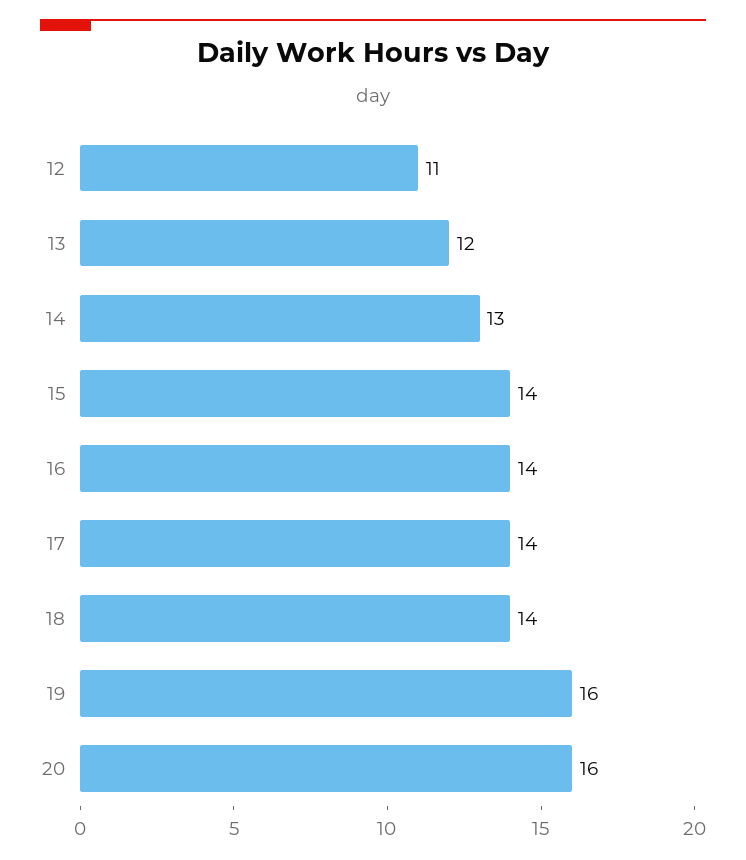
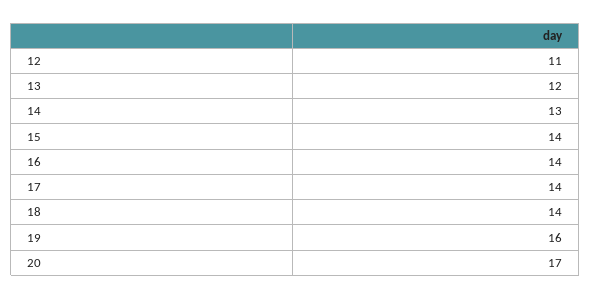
  {
    "12": 11,
    "13": 12,
    "14": 13,
    "15": 14,
    "16": 14,
    "17": 14,
    "18": 14,
    "19": 16,
-   "20": 16
+   "20": 17
  }

